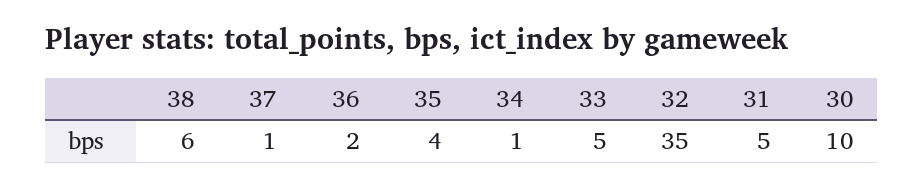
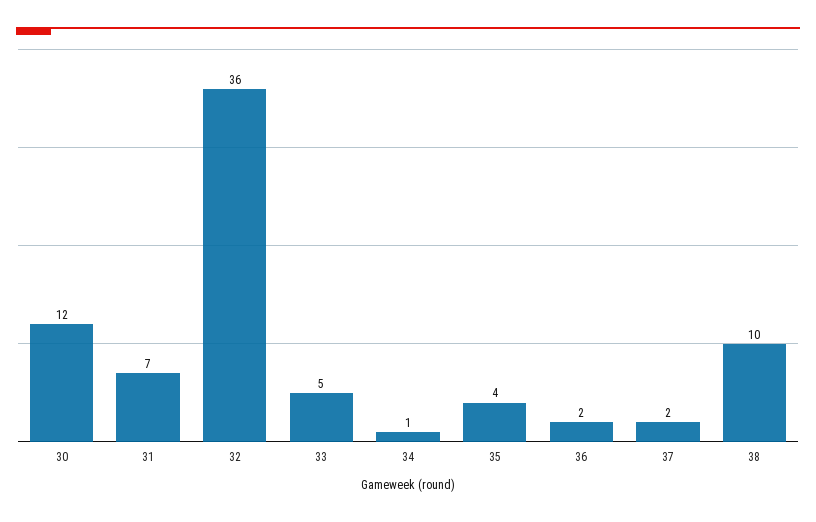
  {
-   "38": 6,
+   "38": 10,
-   "37": 1,
+   "37": 2,
    "36": 2,
    "35": 4,
    "34": 1,
    "33": 5,
-   "32": 35,
+   "32": 36,
-   "31": 5,
+   "31": 7,
-   "30": 10
+   "30": 12
  }

